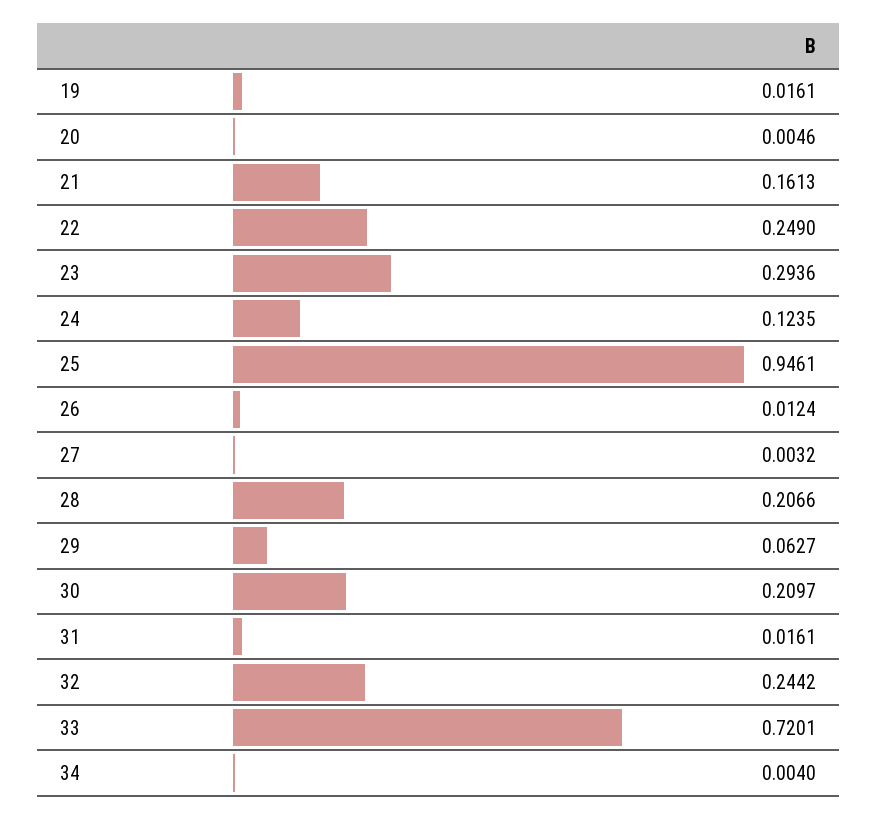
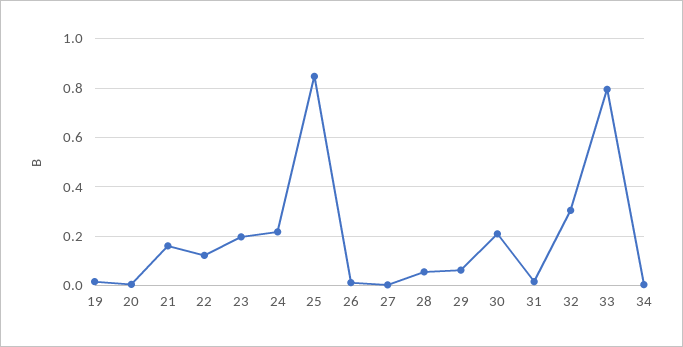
  {
    "19": 0.0161,
    "20": 0.0046,
    "21": 0.1613,
-   "22": 0.249,
+   "22": 0.125,
-   "23": 0.2936,
+   "23": 0.2,
-   "24": 0.1235,
+   "24": 0.225,
-   "25": 0.9461,
+   "25": 0.85,
    "26": 0.0124,
    "27": 0.0032,
-   "28": 0.2066,
+   "28": 0.05,
    "29": 0.0627,
    "30": 0.2097,
    "31": 0.0161,
-   "32": 0.2442,
+   "32": 0.3,
-   "33": 0.7201,
+   "33": 0.8,
    "34": 0.004
  }

